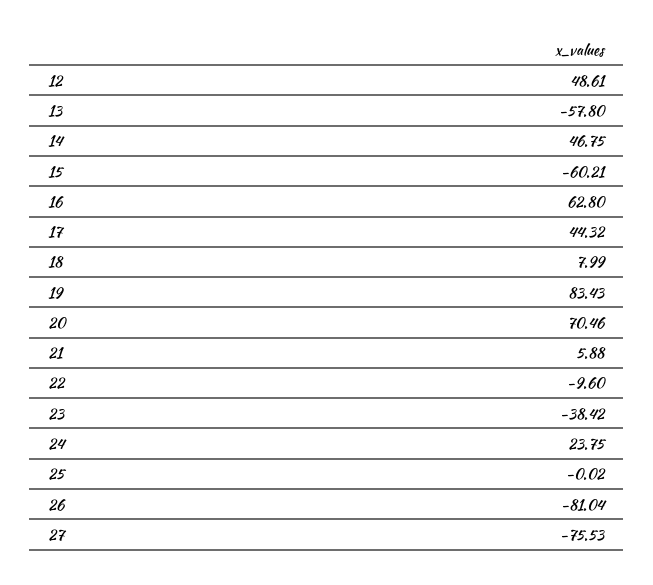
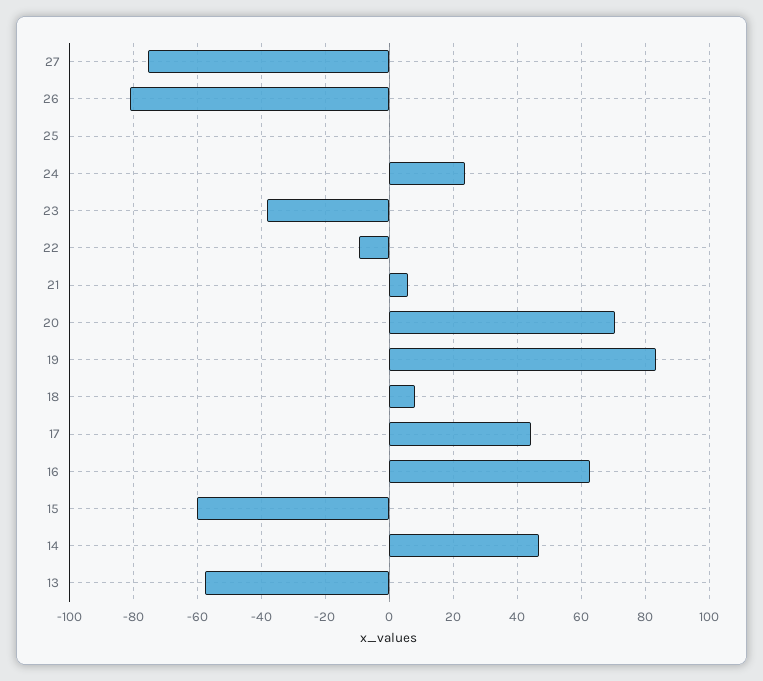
  {
-   "12": 48.61,
    "13": -57.8,
    "14": 46.75,
    "15": -60.21,
    "16": 62.8,
    "17": 44.32,
    "18": 7.99,
    "19": 83.43,
    "20": 70.46,
    "21": 5.88,
    "22": -9.6,
    "23": -38.42,
    "24": 23.75,
    "25": -0.02,
    "26": -81.04,
    "27": -75.53
  }

